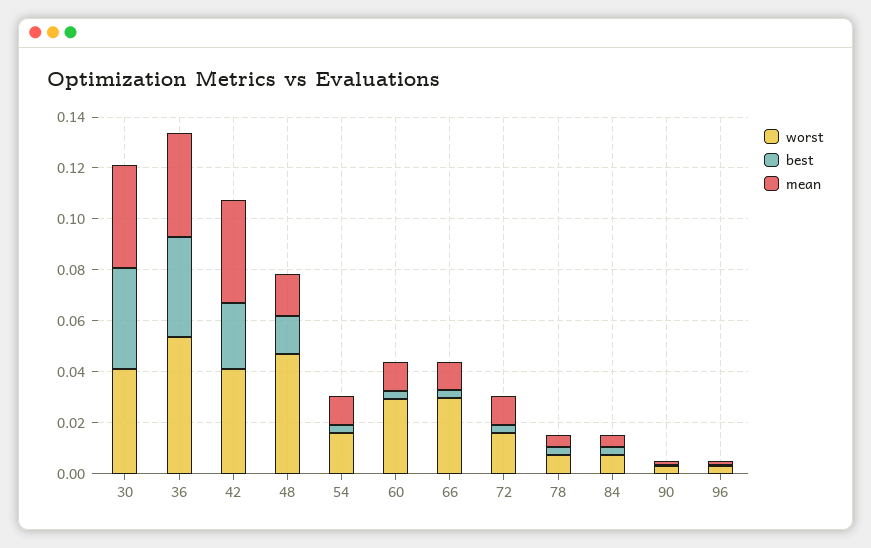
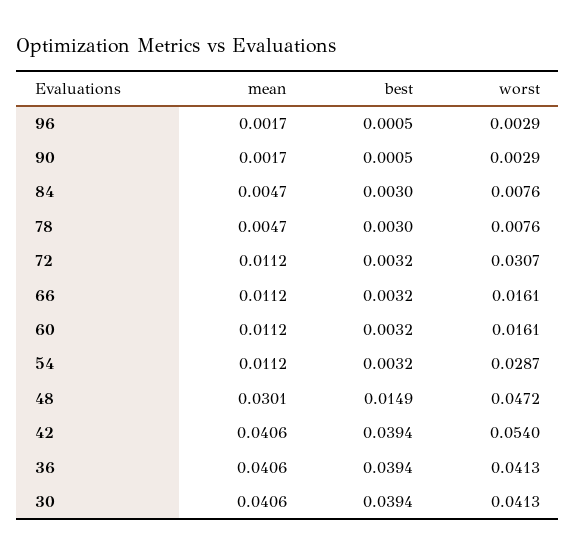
  {
    "worst": {
      "30": 0.0413,
-     "36": 0.055,
+     "36": 0.0413,
-     "42": 0.04,
+     "42": 0.054,
      "48": 0.0472,
-     "54": 0.015,
+     "54": 0.0287,
-     "60": 0.03,
+     "60": 0.0161,
-     "66": 0.03,
+     "66": 0.0161,
-     "72": 0.015,
+     "72": 0.0307,
      "78": 0.0076,
      "84": 0.0076,
      "90": 0.0029,
      "96": 0.0029
    },
    "best": {
      "30": 0.0394,
      "36": 0.0394,
-     "42": 0.025,
+     "42": 0.0394,
      "48": 0.0149,
      "54": 0.0032,
      "60": 0.0032,
      "66": 0.0032,
      "72": 0.0032,
      "78": 0.003,
      "84": 0.003,
      "90": 0.0005,
      "96": 0.0005
    },
    "mean": {
      "30": 0.0406,
      "36": 0.0406,
      "42": 0.0406,
-     "48": 0.015,
+     "48": 0.0301,
      "54": 0.0112,
      "60": 0.0112,
      "66": 0.0112,
      "72": 0.0112,
      "78": 0.0047,
      "84": 0.0047,
      "90": 0.0017,
      "96": 0.0017
    }
  }

